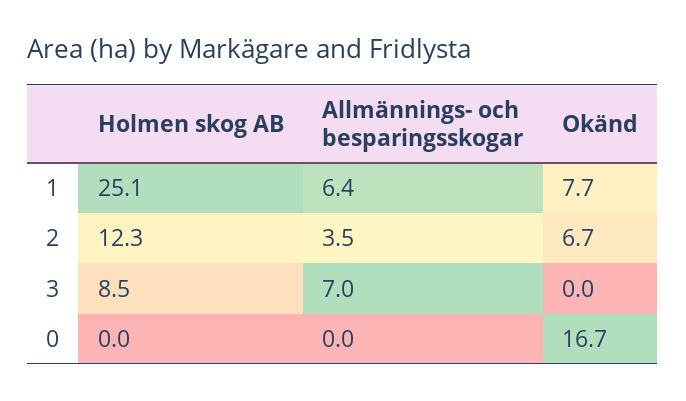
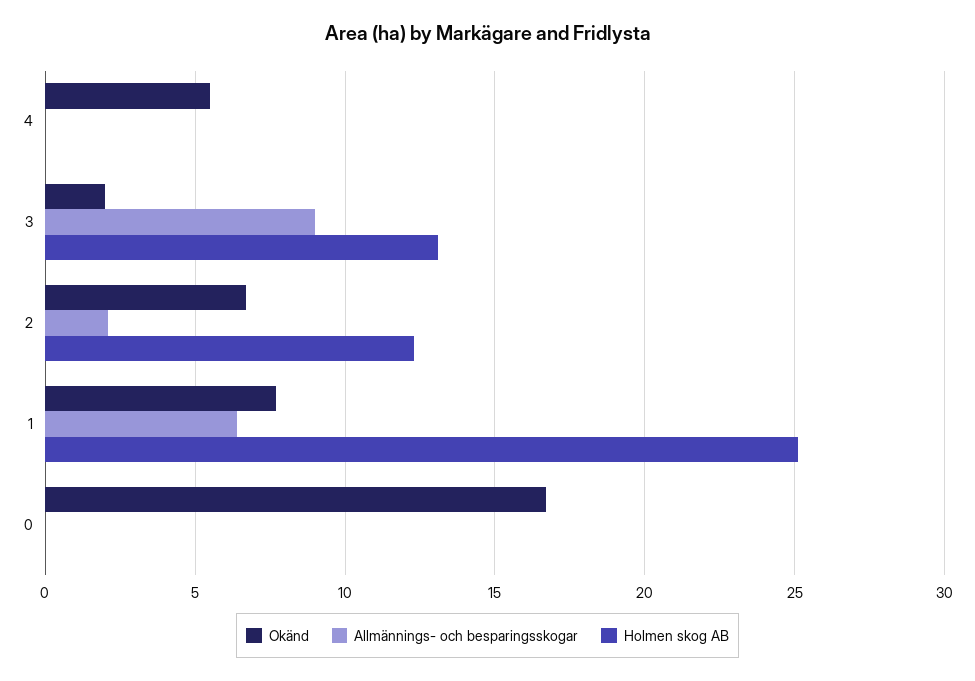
  {
    "Holmen skog AB": {
      "1": 25.1,
      "2": 12.3,
-     "3": 8.5,
+     "3": 13,
-     "0": 0
+     "0": 0,
+     "4": 0
    },
    "Allmännings- och besparingsskogar": {
      "1": 6.4,
-     "2": 3.5,
+     "2": 2,
-     "3": 7,
+     "3": 9,
-     "0": 0
+     "0": 0,
+     "4": 0
    },
    "Okänd": {
      "1": 7.7,
      "2": 6.7,
-     "3": 0,
+     "3": 2,
-     "0": 16.7
+     "0": 16.7,
+     "4": 5.5
    }
  }

